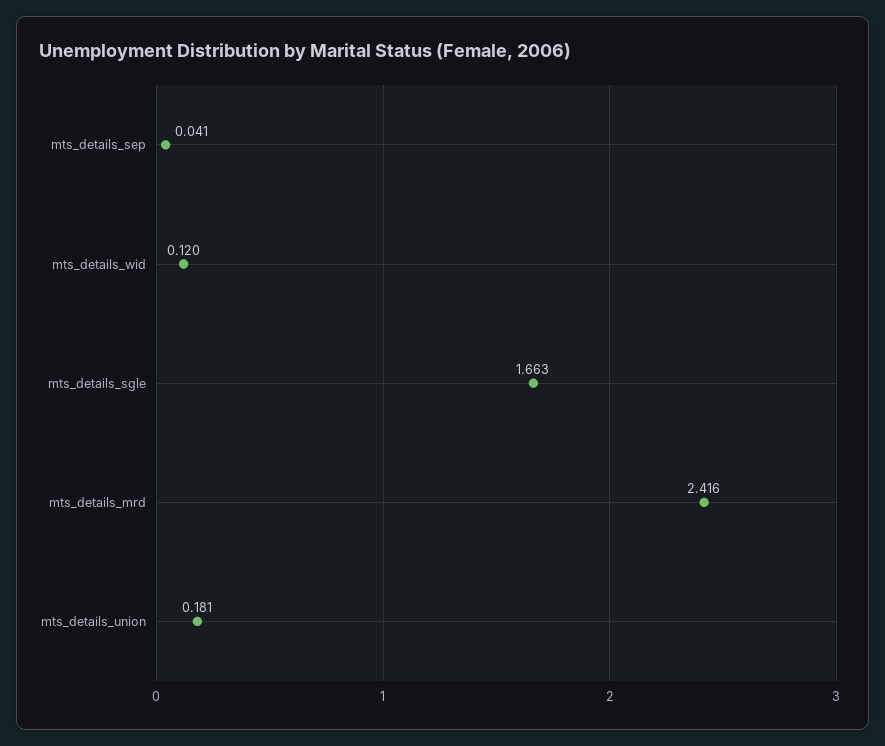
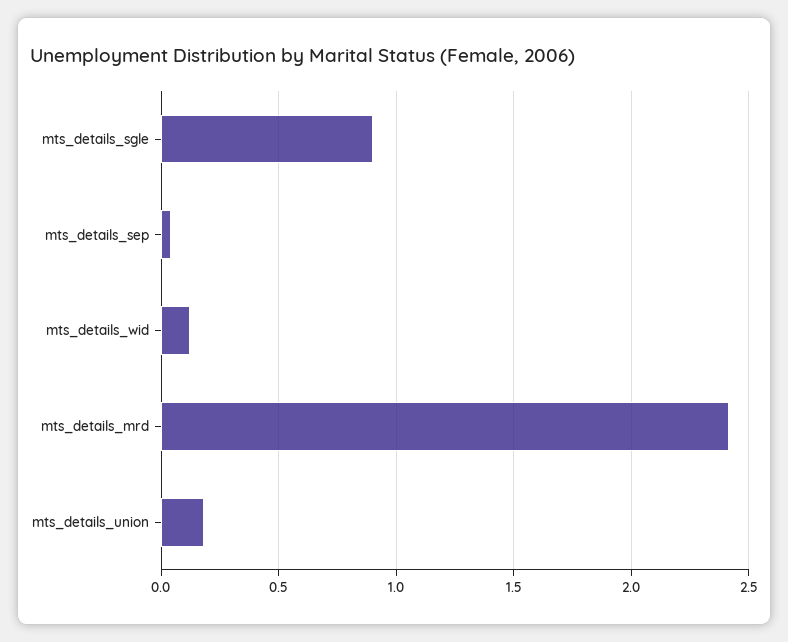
  {
    "mts_details_sep": 0.041,
    "mts_details_wid": 0.12,
-   "mts_details_sgle": 1.663,
+   "mts_details_sgle": 0.9,
    "mts_details_mrd": 2.416,
    "mts_details_union": 0.181
  }

